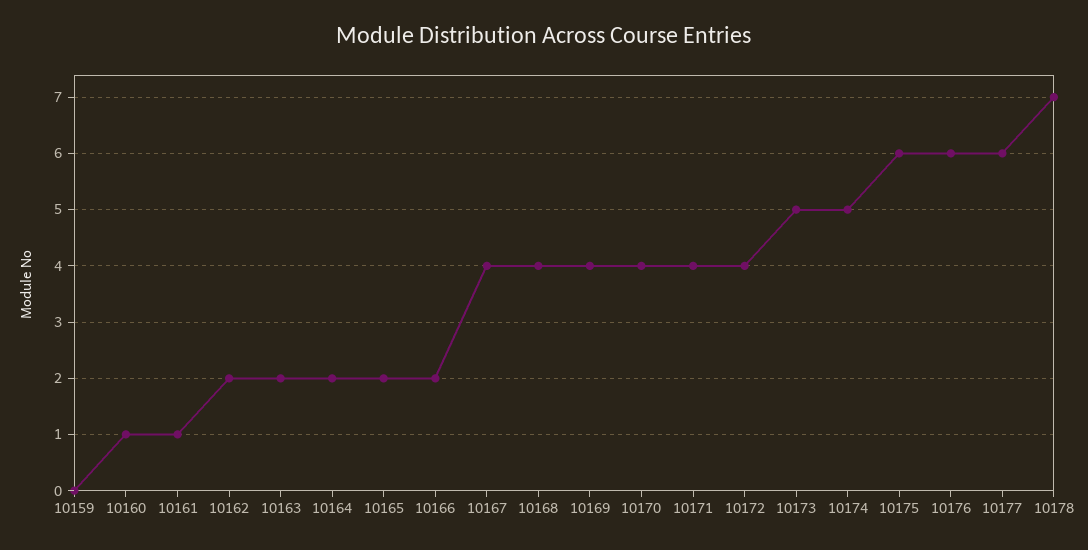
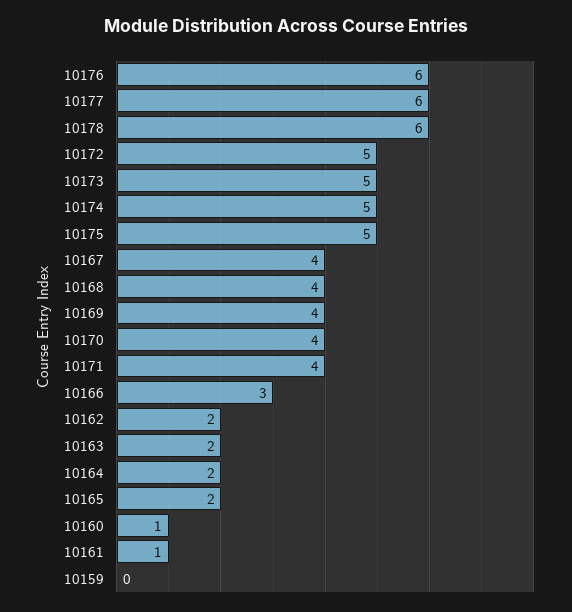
  {
    "10159": 0,
    "10160": 1,
    "10161": 1,
    "10162": 2,
    "10163": 2,
    "10164": 2,
    "10165": 2,
-   "10166": 2,
+   "10166": 3,
    "10167": 4,
    "10168": 4,
    "10169": 4,
    "10170": 4,
    "10171": 4,
-   "10172": 4,
+   "10172": 5,
    "10173": 5,
    "10174": 5,
-   "10175": 6,
+   "10175": 5,
    "10176": 6,
    "10177": 6,
-   "10178": 7
+   "10178": 6
  }

